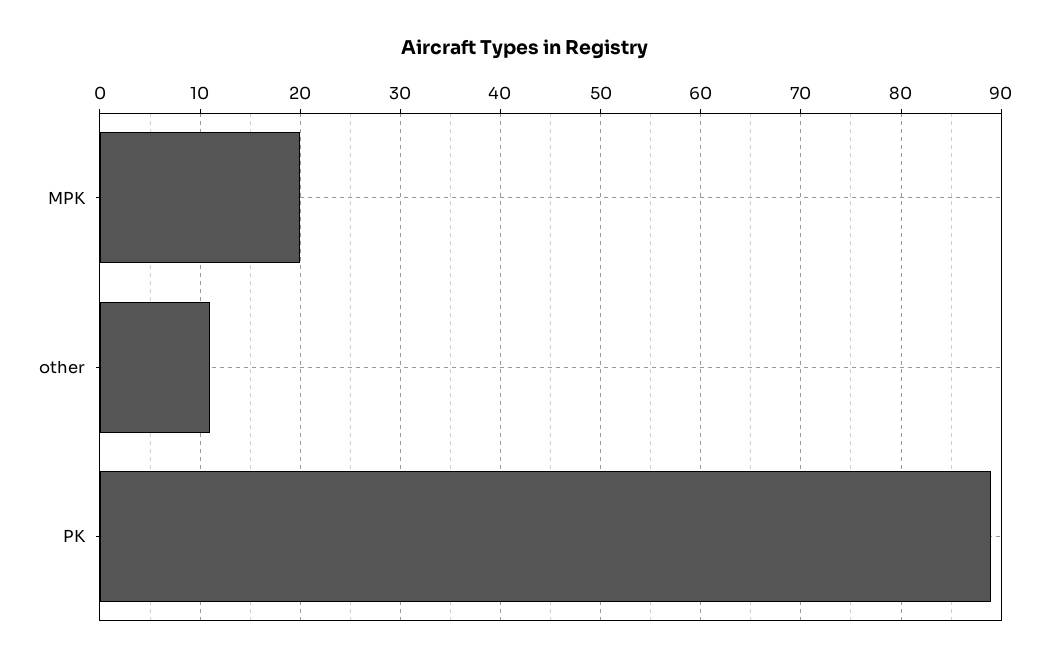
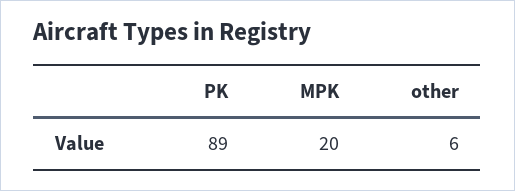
  {
    "MPK": 20,
-   "other": 11,
+   "other": 6,
    "PK": 89
  }

